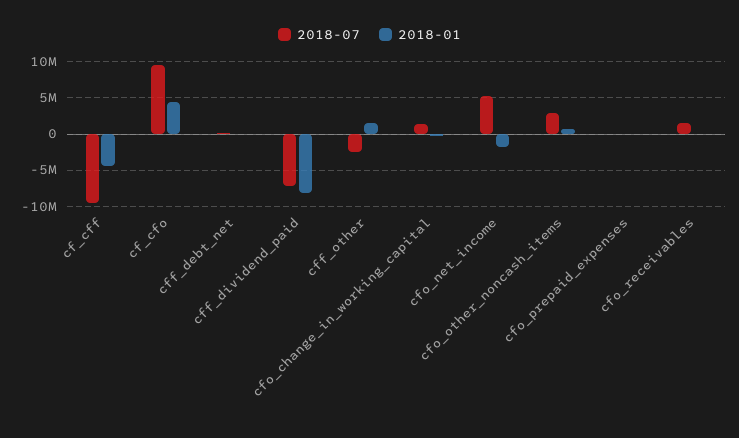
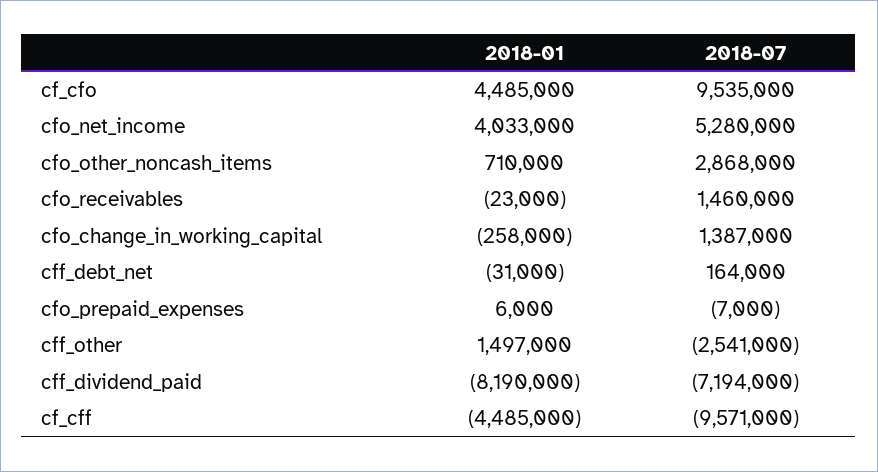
  {
    "2018-07": {
      "cf_cff": -9571000,
      "cf_cfo": 9535000,
      "cff_debt_net": 164000,
      "cff_dividend_paid": -7194000,
      "cff_other": -2541000,
      "cfo_change_in_working_capital": 1387000,
      "cfo_net_income": 5280000,
      "cfo_other_noncash_items": 2868000,
      "cfo_prepaid_expenses": -7000,
      "cfo_receivables": 1460000
    },
    "2018-01": {
      "cf_cff": -4485000,
      "cf_cfo": 4485000,
      "cff_debt_net": -31000,
      "cff_dividend_paid": -8190000,
      "cff_other": 1497000,
      "cfo_change_in_working_capital": -258000,
-     "cfo_net_income": -2000000,
+     "cfo_net_income": 4033000,
      "cfo_other_noncash_items": 710000,
      "cfo_prepaid_expenses": 6000,
      "cfo_receivables": -23000
    }
  }

